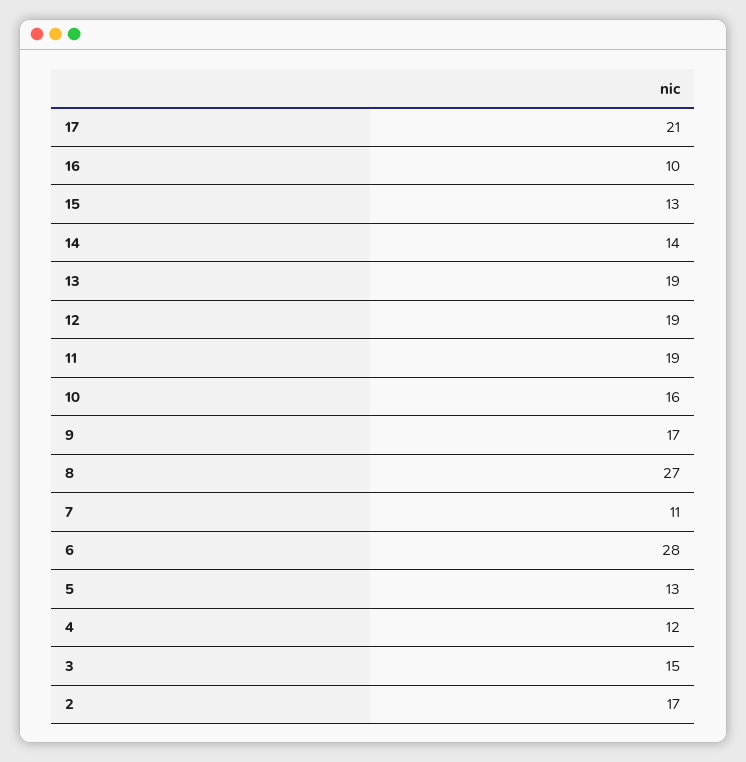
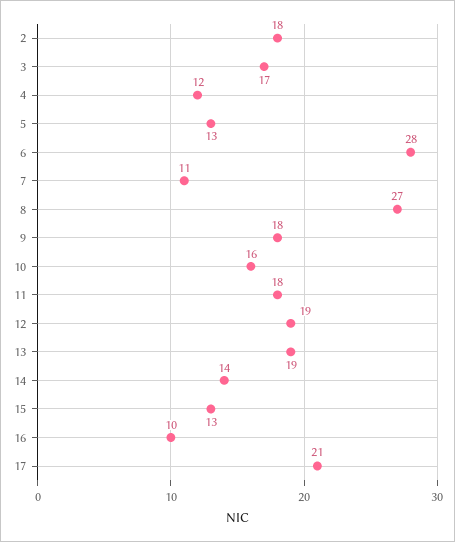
  {
    "17": 21,
    "16": 10,
    "15": 13,
    "14": 14,
    "13": 19,
    "12": 19,
-   "11": 19,
+   "11": 18,
    "10": 16,
-   "9": 17,
+   "9": 18,
    "8": 27,
    "7": 11,
    "6": 28,
    "5": 13,
    "4": 12,
-   "3": 15,
+   "3": 17,
-   "2": 17
+   "2": 18
  }

